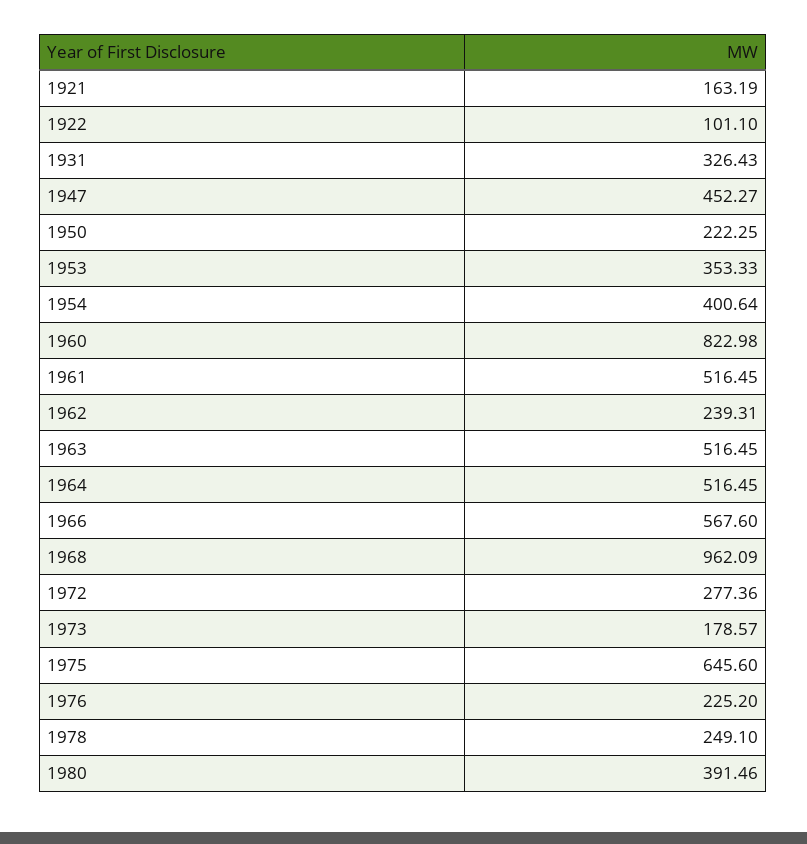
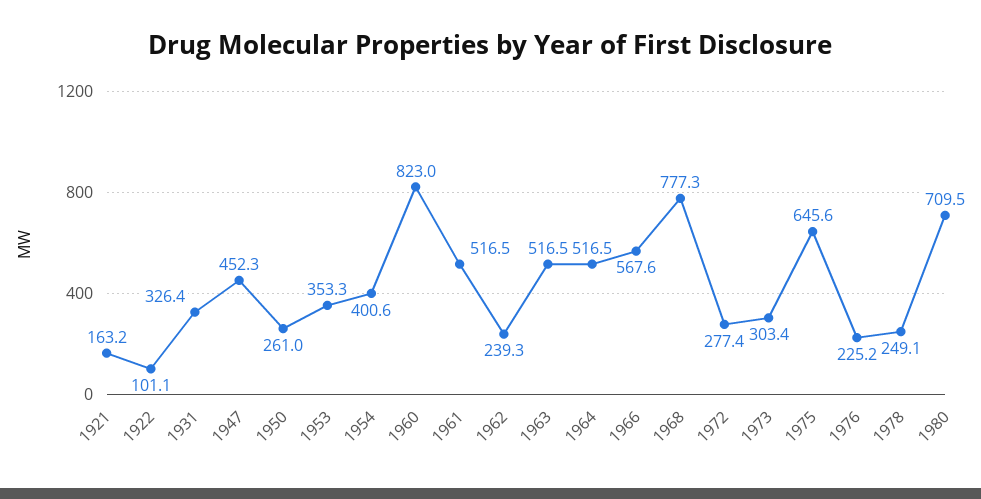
  {
    "1921": 163.19,
    "1922": 101.1,
    "1931": 326.43,
    "1947": 452.27,
-   "1950": 222.25,
+   "1950": 261,
    "1953": 353.33,
    "1954": 400.64,
    "1960": 822.98,
    "1961": 516.45,
    "1962": 239.31,
    "1963": 516.45,
    "1964": 516.45,
    "1966": 567.6,
-   "1968": 962.09,
+   "1968": 777.3,
    "1972": 277.36,
-   "1973": 178.57,
+   "1973": 303.4,
    "1975": 645.6,
    "1976": 225.2,
    "1978": 249.1,
-   "1980": 391.46
+   "1980": 709.5
  }

